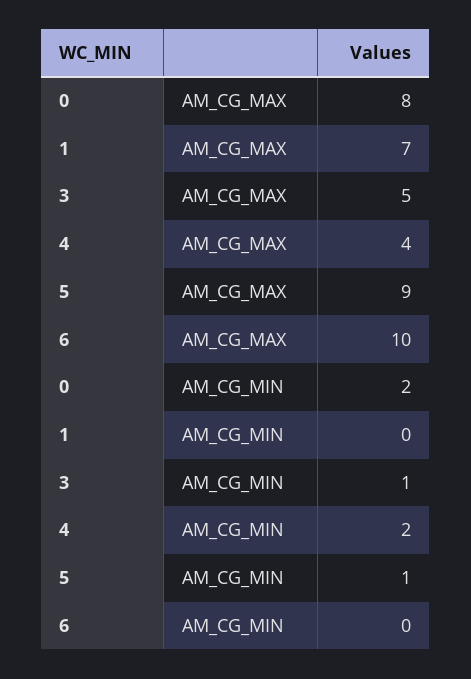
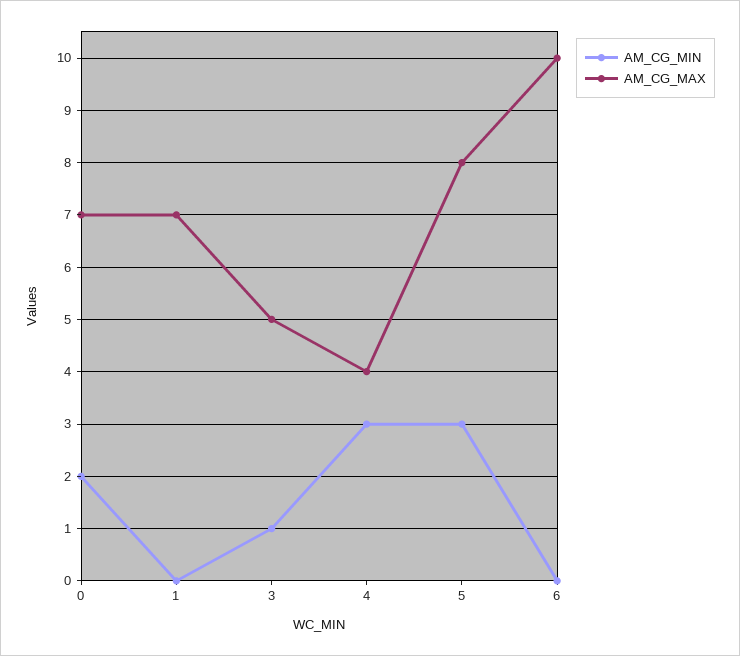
  {
    "AM_CG_MAX": {
-     "0": 8,
+     "0": 7,
      "1": 7,
      "3": 5,
      "4": 4,
-     "5": 9,
+     "5": 8,
      "6": 10
    },
    "AM_CG_MIN": {
      "0": 2,
      "1": 0,
      "3": 1,
-     "4": 2,
+     "4": 3,
-     "5": 1,
+     "5": 3,
      "6": 0
    }
  }

